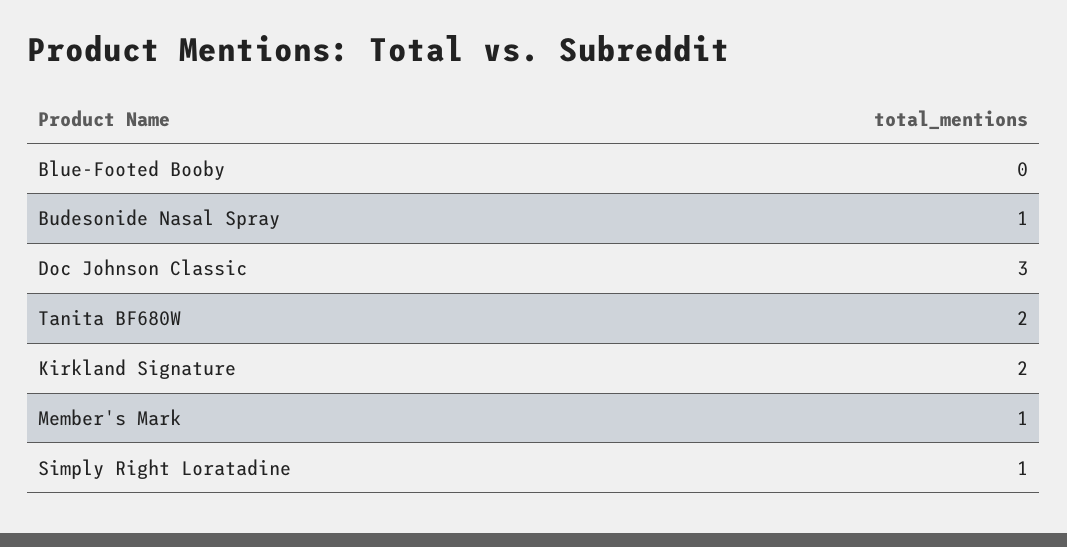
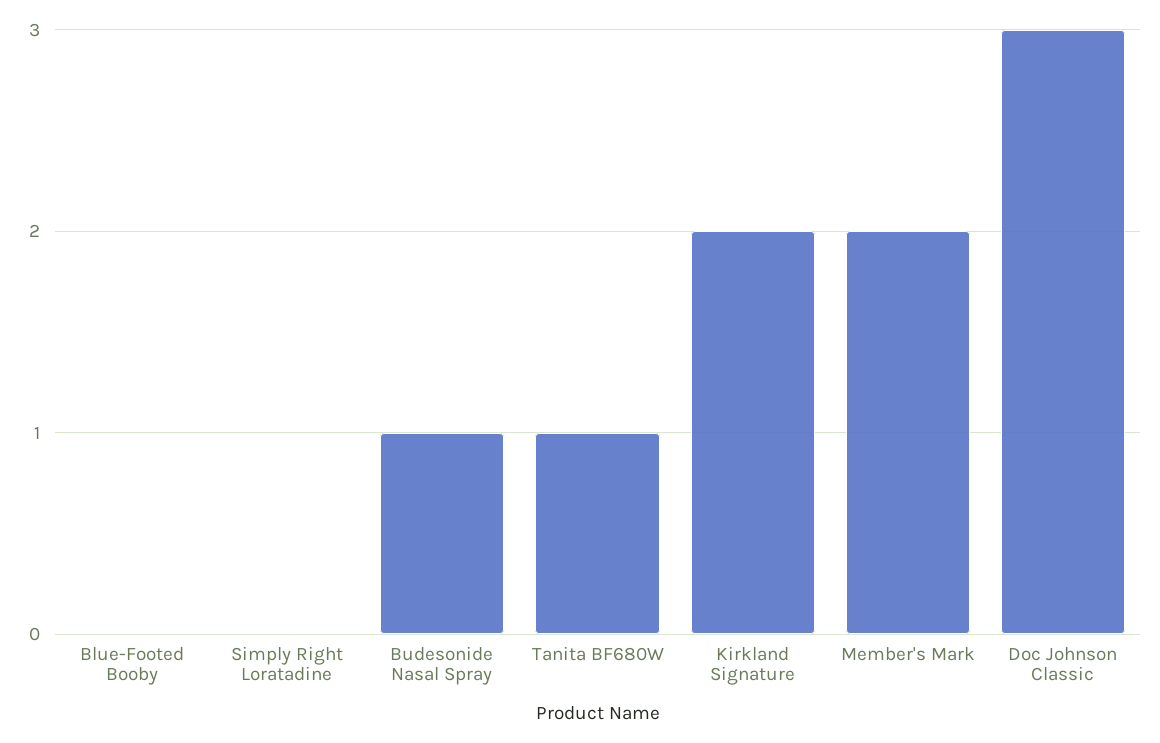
  {
    "Blue-Footed Booby": 0,
    "Budesonide Nasal Spray": 1,
    "Doc Johnson Classic": 3,
-   "Tanita BF680W": 2,
+   "Tanita BF680W": 1,
    "Kirkland Signature": 2,
-   "Member's Mark": 1,
+   "Member's Mark": 2,
-   "Simply Right Loratadine": 1
+   "Simply Right Loratadine": 0
  }

